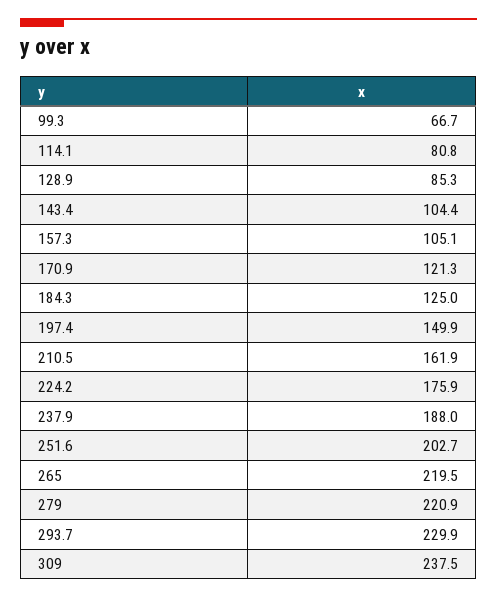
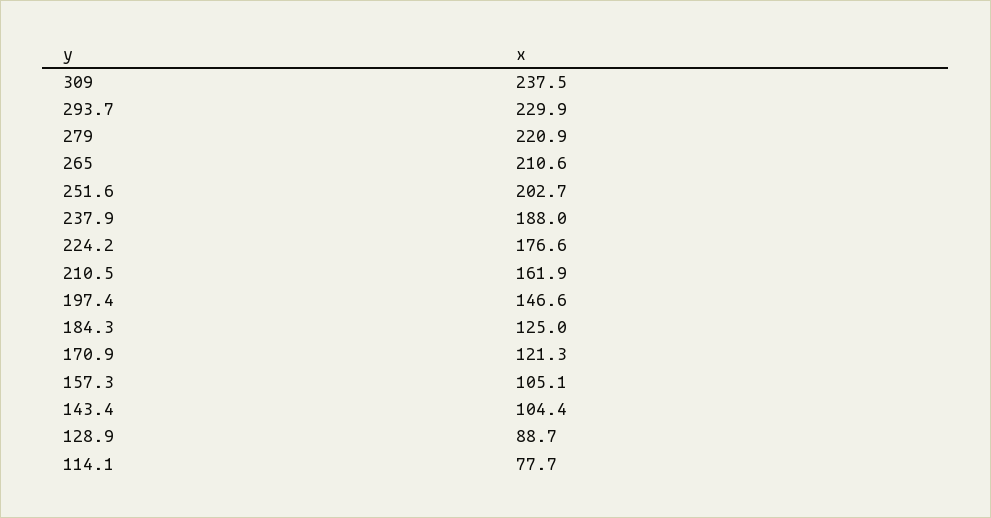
  {
-   "99.3": 66.7,
-   "114.1": 80.8,
+   "114.1": 77.7,
-   "128.9": 85.3,
+   "128.9": 88.7,
    "143.4": 104.4,
    "157.3": 105.1,
    "170.9": 121.3,
    "184.3": 125,
-   "197.4": 149.9,
+   "197.4": 146.6,
    "210.5": 161.9,
-   "224.2": 175.9,
+   "224.2": 176.6,
    "237.9": 188,
    "251.6": 202.7,
-   "265": 219.5,
+   "265": 210.6,
    "279": 220.9,
    "293.7": 229.9,
    "309": 237.5
  }

